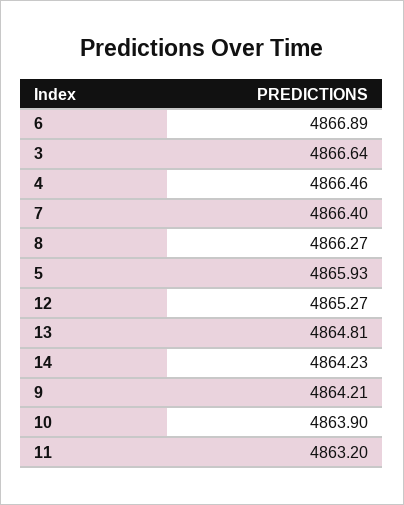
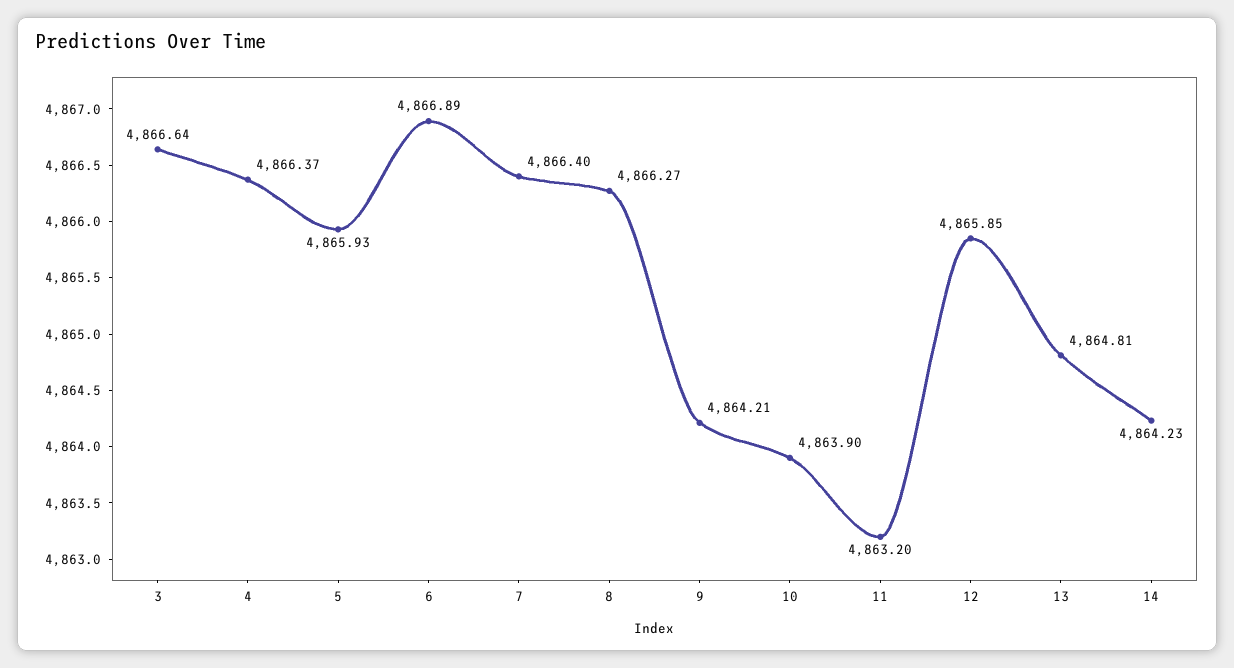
  {
    "6": 4866.89,
    "3": 4866.64,
-   "4": 4866.46,
+   "4": 4866.37,
    "7": 4866.4,
    "8": 4866.27,
    "5": 4865.93,
-   "12": 4865.27,
+   "12": 4865.85,
    "13": 4864.81,
    "14": 4864.23,
    "9": 4864.21,
    "10": 4863.9,
    "11": 4863.2
  }

